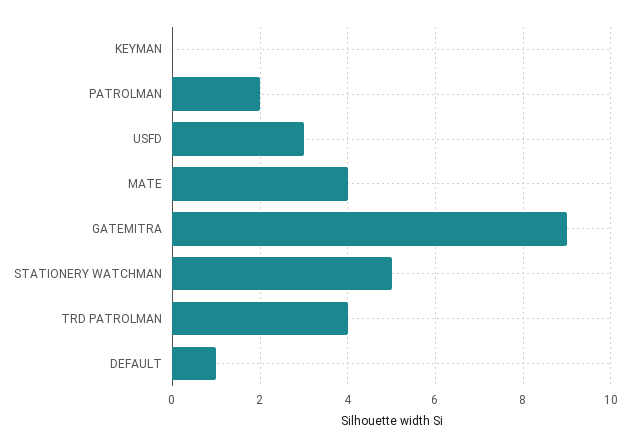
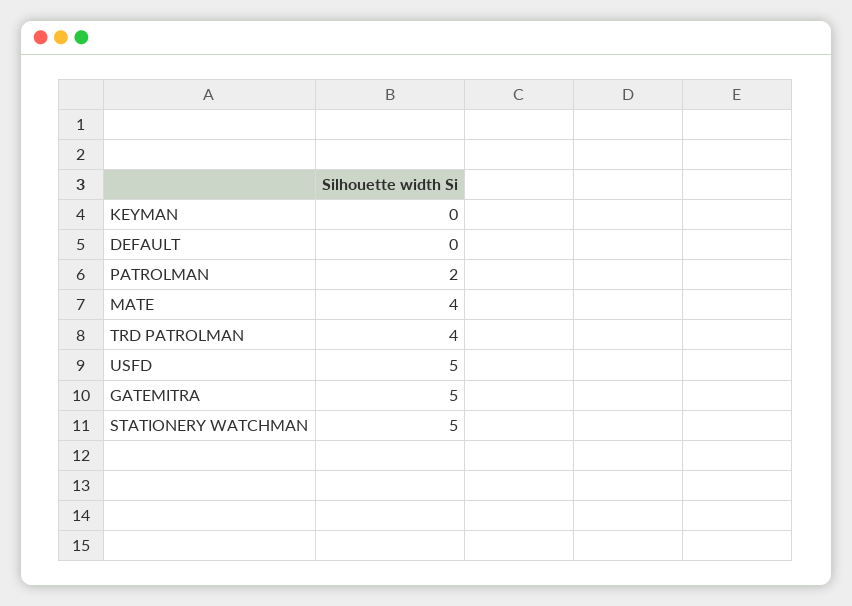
  {
    "KEYMAN": 0,
    "PATROLMAN": 2,
-   "USFD": 3,
+   "USFD": 5,
    "MATE": 4,
-   "GATEMITRA": 9,
+   "GATEMITRA": 5,
    "STATIONERY WATCHMAN": 5,
    "TRD PATROLMAN": 4,
-   "DEFAULT": 1
+   "DEFAULT": 0
  }

